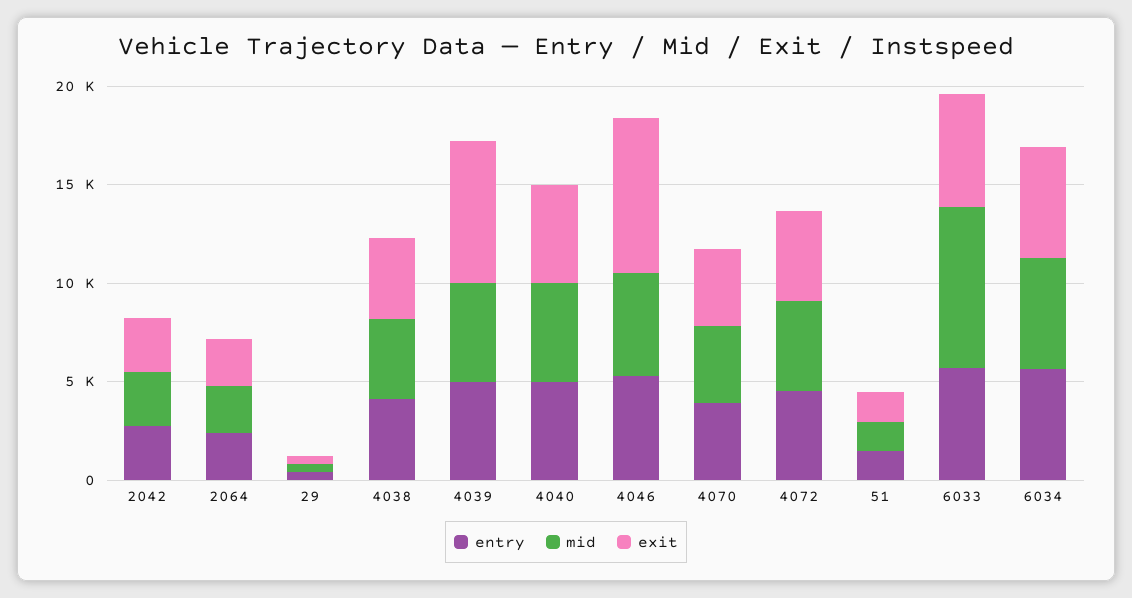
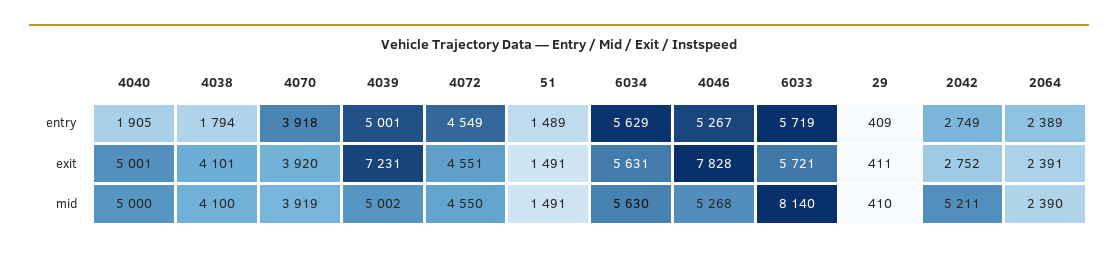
  {
    "entry": {
      "2042": 2749,
      "2064": 2389,
      "29": 409,
-     "4038": 4000,
+     "4038": 1794,
      "4039": 5001,
-     "4040": 5000,
+     "4040": 1905,
      "4046": 5267,
      "4070": 3918,
      "4072": 4549,
      "51": 1489,
      "6033": 5719,
      "6034": 5629
    },
    "mid": {
-     "2042": 3000,
+     "2042": 5211,
      "2064": 2390,
      "29": 410,
      "4038": 4100,
      "4039": 5002,
      "4040": 5000,
      "4046": 5268,
      "4070": 3919,
      "4072": 4550,
      "51": 1491,
      "6033": 8140,
      "6034": 5630
    },
    "exit": {
      "2042": 2752,
      "2064": 2391,
      "29": 411,
      "4038": 4101,
      "4039": 7231,
      "4040": 5001,
      "4046": 7828,
      "4070": 3920,
      "4072": 4551,
      "51": 1491,
      "6033": 5721,
      "6034": 5631
    }
  }

